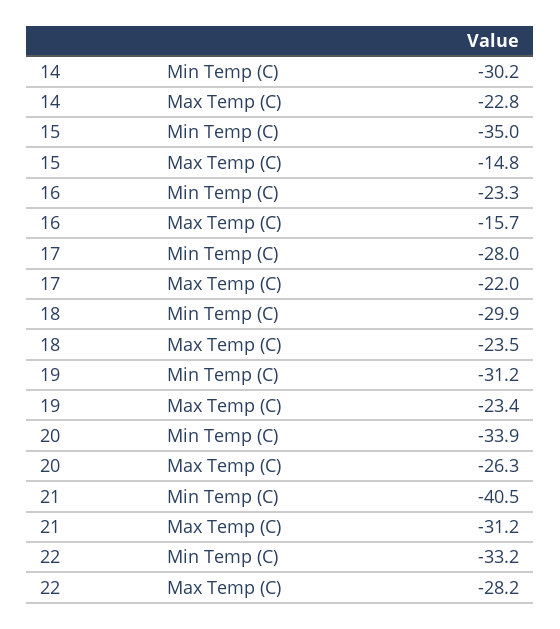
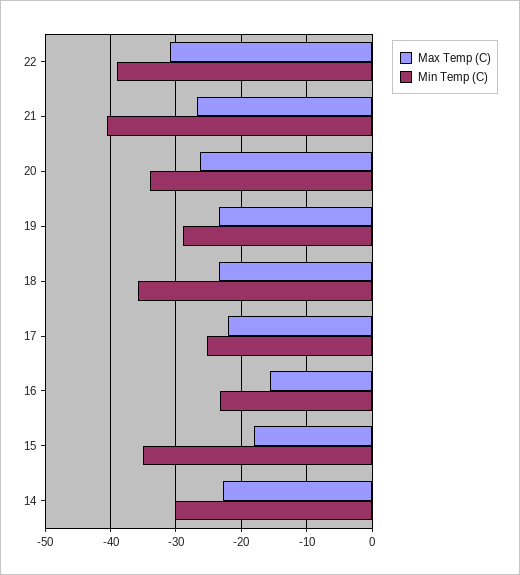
  {
    "Min Temp (C)": {
      "14": -30.2,
      "15": -35,
      "16": -23.3,
-     "17": -28,
+     "17": -25,
-     "18": -29.9,
+     "18": -36,
-     "19": -31.2,
+     "19": -29,
      "20": -33.9,
      "21": -40.5,
-     "22": -33.2
+     "22": -39
    },
    "Max Temp (C)": {
      "14": -22.8,
-     "15": -14.8,
+     "15": -18,
      "16": -15.7,
      "17": -22,
      "18": -23.5,
      "19": -23.4,
      "20": -26.3,
-     "21": -31.2,
+     "21": -27,
-     "22": -28.2
+     "22": -31
    }
  }

